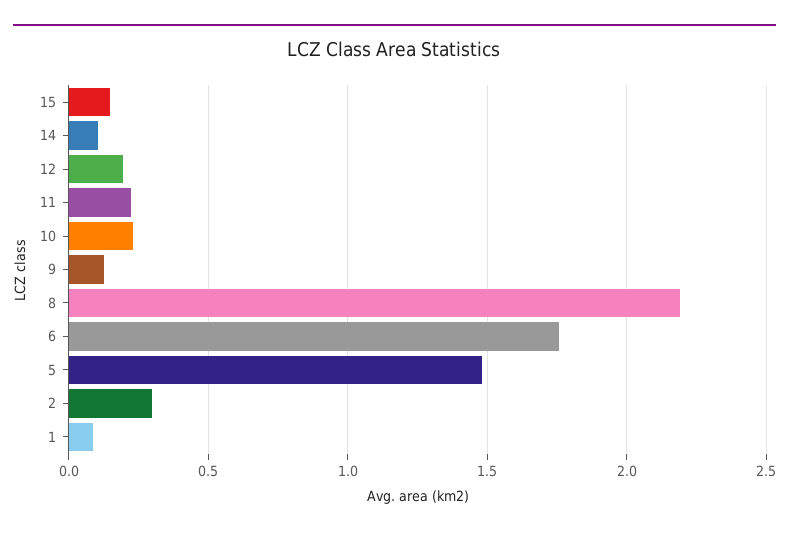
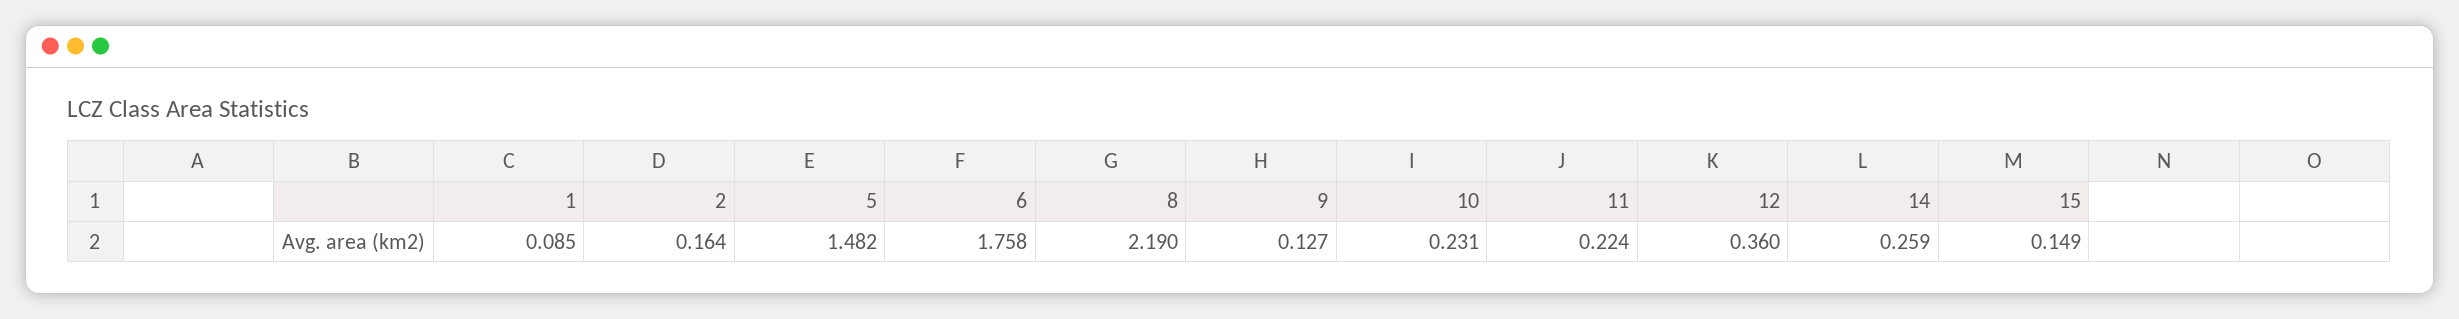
  {
    "15": 0.149,
-   "14": 0.1,
+   "14": 0.259,
-   "12": 0.2,
+   "12": 0.36,
    "11": 0.224,
    "10": 0.231,
    "9": 0.127,
    "8": 2.19,
    "6": 1.758,
    "5": 1.482,
-   "2": 0.3,
+   "2": 0.164,
    "1": 0.085
  }

